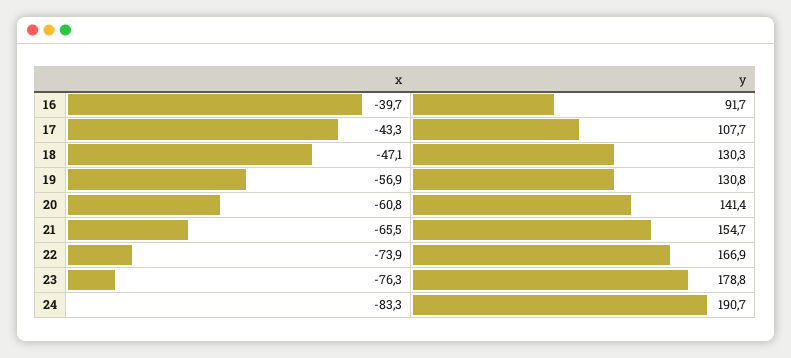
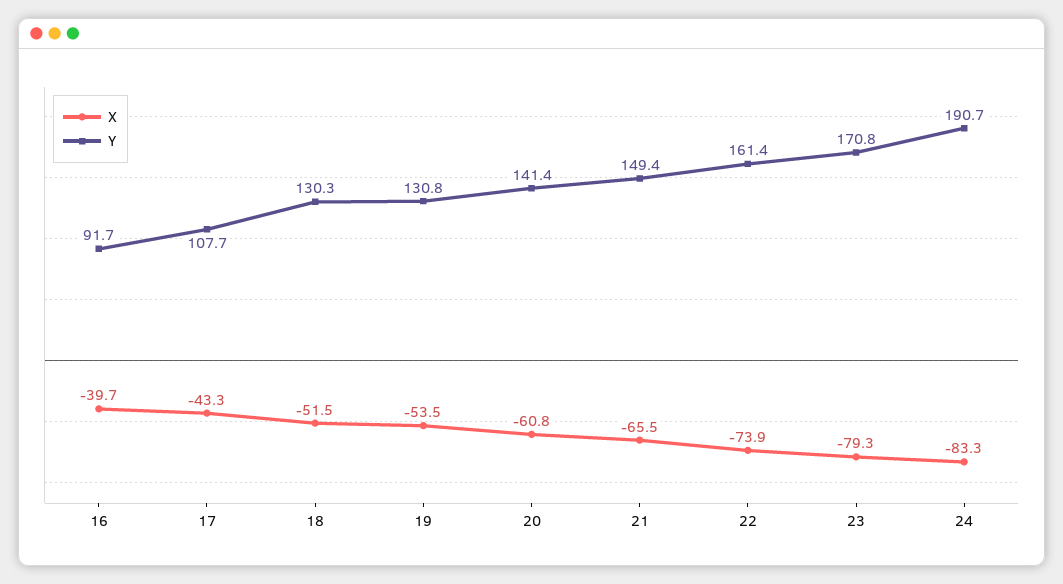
  {
    "x": {
      "16": -39.7,
      "17": -43.3,
-     "18": -47.1,
+     "18": -51.5,
-     "19": -56.9,
+     "19": -53.5,
      "20": -60.8,
      "21": -65.5,
      "22": -73.9,
-     "23": -76.3,
+     "23": -79.3,
      "24": -83.3
    },
    "y": {
      "16": 91.7,
      "17": 107.7,
      "18": 130.3,
      "19": 130.8,
      "20": 141.4,
-     "21": 154.7,
+     "21": 149.4,
-     "22": 166.9,
+     "22": 161.4,
-     "23": 178.8,
+     "23": 170.8,
      "24": 190.7
    }
  }

